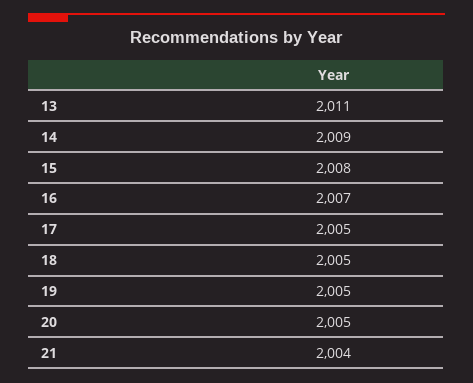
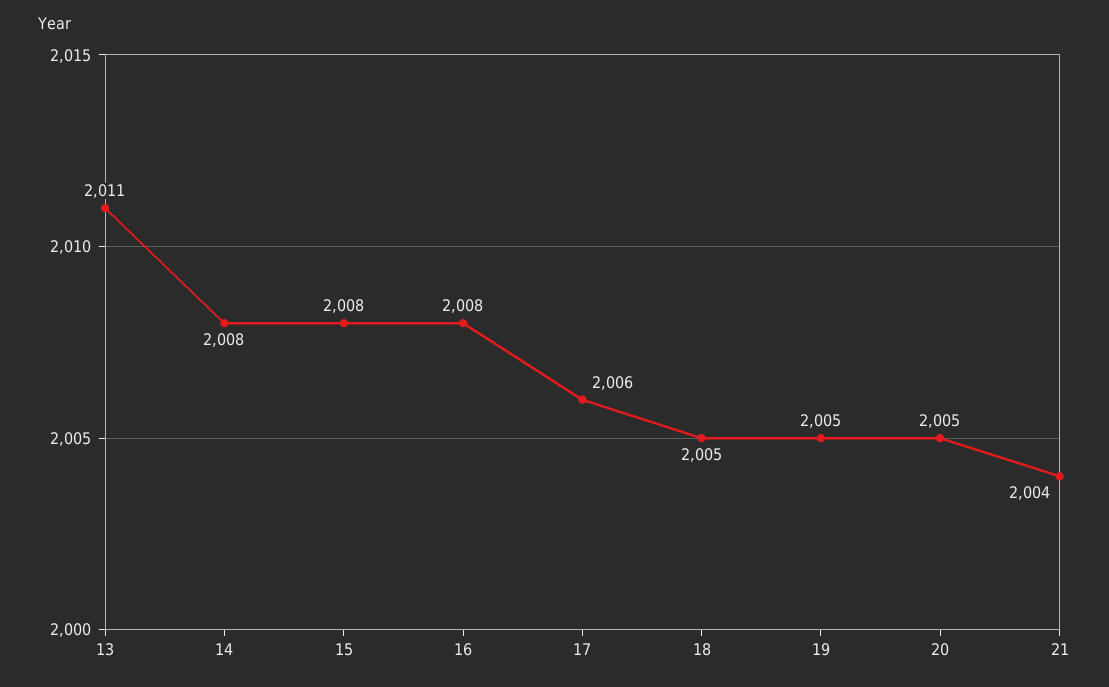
  {
    "13": 2011,
-   "14": 2009,
+   "14": 2008,
    "15": 2008,
-   "16": 2007,
+   "16": 2008,
-   "17": 2005,
+   "17": 2006,
    "18": 2005,
    "19": 2005,
    "20": 2005,
    "21": 2004
  }

